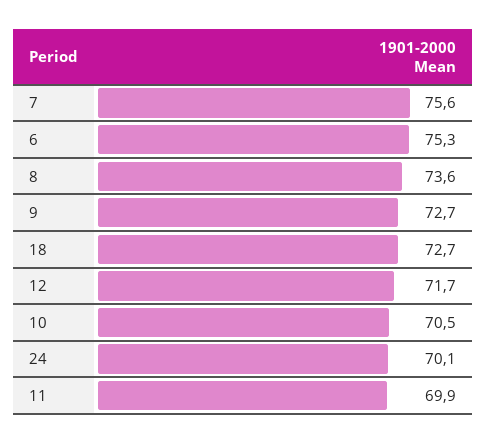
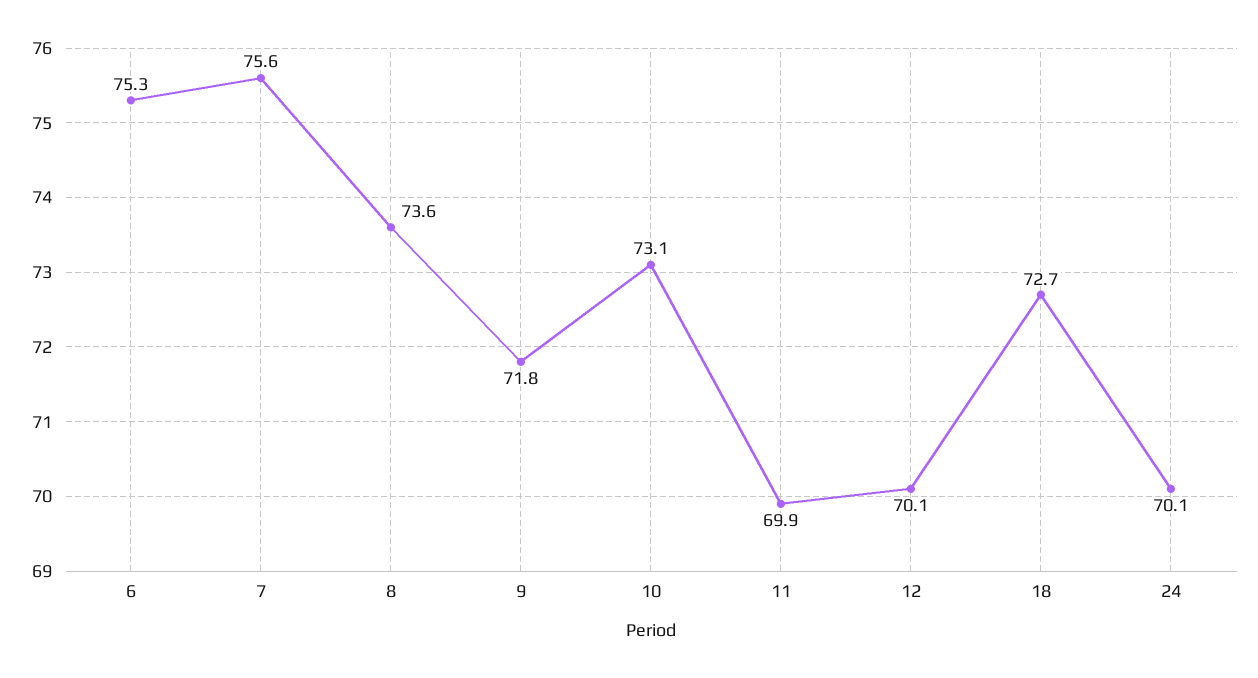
  {
    "7": 75.6,
    "6": 75.3,
    "8": 73.6,
-   "9": 72.7,
+   "9": 71.8,
    "18": 72.7,
-   "12": 71.7,
+   "12": 70.1,
-   "10": 70.5,
+   "10": 73.1,
    "24": 70.1,
    "11": 69.9
  }

